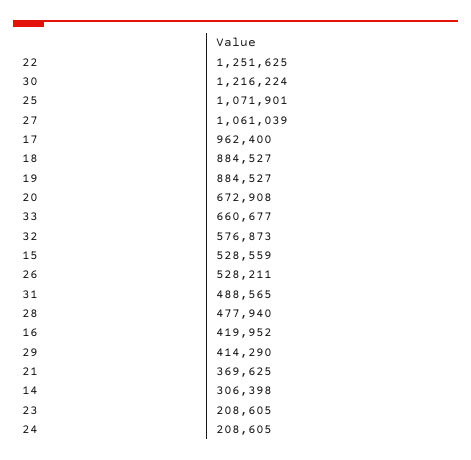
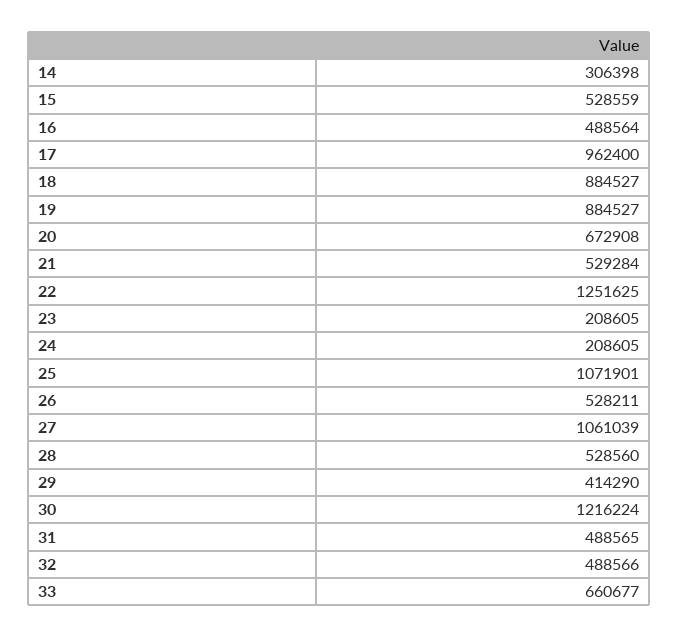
  {
    "22": 1251625,
    "30": 1216224,
    "25": 1071901,
    "27": 1061039,
    "17": 962400,
    "18": 884527,
    "19": 884527,
    "20": 672908,
    "33": 660677,
-   "32": 576873,
+   "32": 488566,
    "15": 528559,
    "26": 528211,
    "31": 488565,
-   "28": 477940,
+   "28": 528560,
-   "16": 419952,
+   "16": 488564,
    "29": 414290,
-   "21": 369625,
+   "21": 529284,
    "14": 306398,
    "23": 208605,
    "24": 208605
  }

